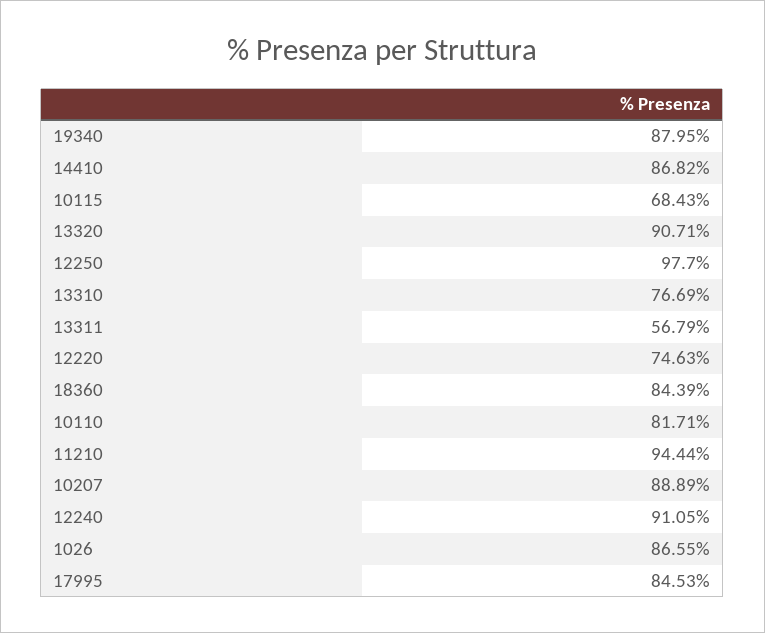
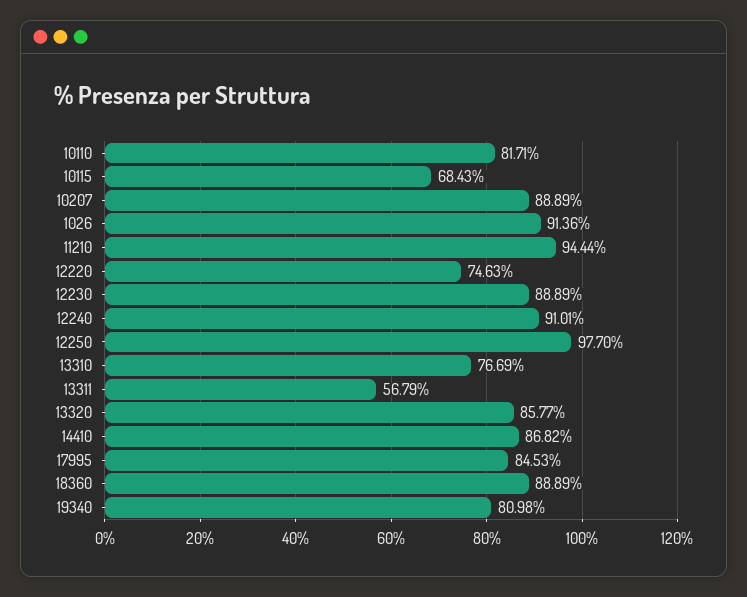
  {
-   "19340": 87.95,
+   "19340": 80.98,
    "14410": 86.82,
    "10115": 68.43,
-   "13320": 90.71,
+   "13320": 85.77,
    "12250": 97.7,
    "13310": 76.69,
    "13311": 56.79,
    "12220": 74.63,
-   "18360": 84.39,
+   "18360": 88.89,
    "10110": 81.71,
    "11210": 94.44,
    "10207": 88.89,
-   "12240": 91.05,
+   "12240": 91.01,
-   "1026": 86.55,
+   "1026": 91.36,
-   "17995": 84.53
+   "17995": 84.53,
+   "12230": 88.89
  }

